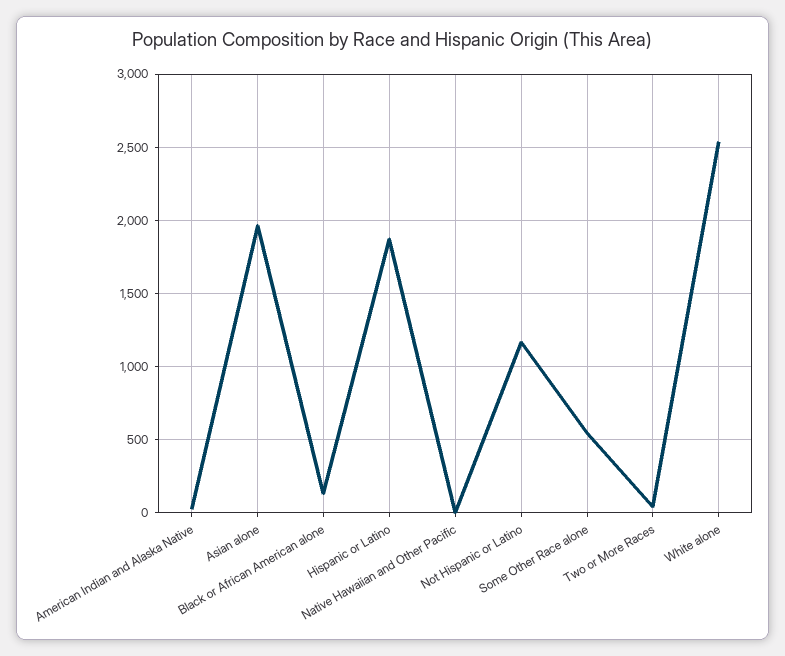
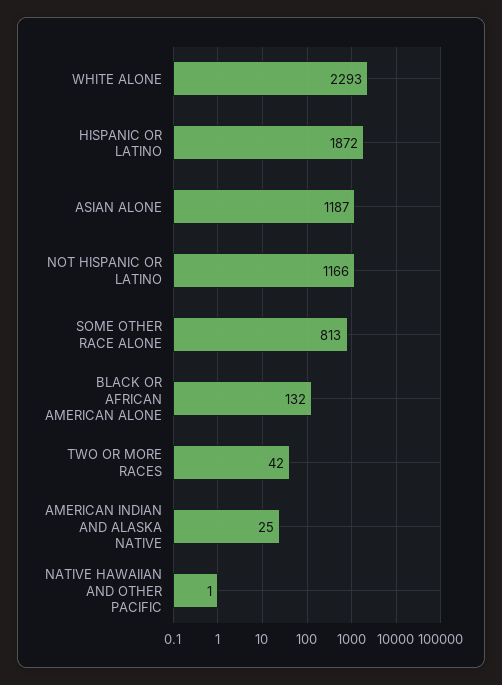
  {
    "American Indian and Alaska Native": 25,
-   "Asian alone": 1950,
+   "Asian alone": 1187,
    "Black or African American alone": 132,
    "Hispanic or Latino": 1872,
    "Native Hawaiian and Other Pacific": 1,
    "Not Hispanic or Latino": 1166,
-   "Some Other Race alone": 550,
+   "Some Other Race alone": 813,
    "Two or More Races": 42,
-   "White alone": 2550
+   "White alone": 2293
  }

